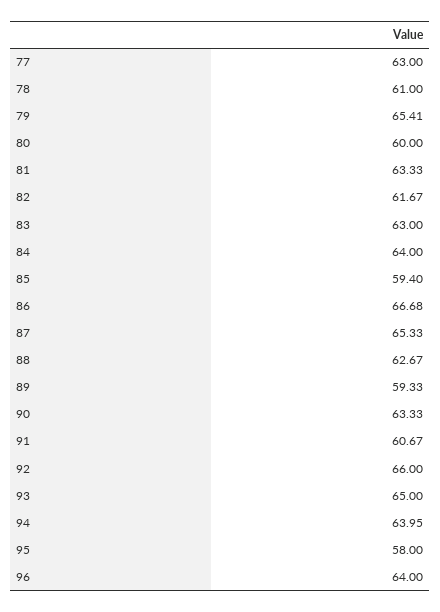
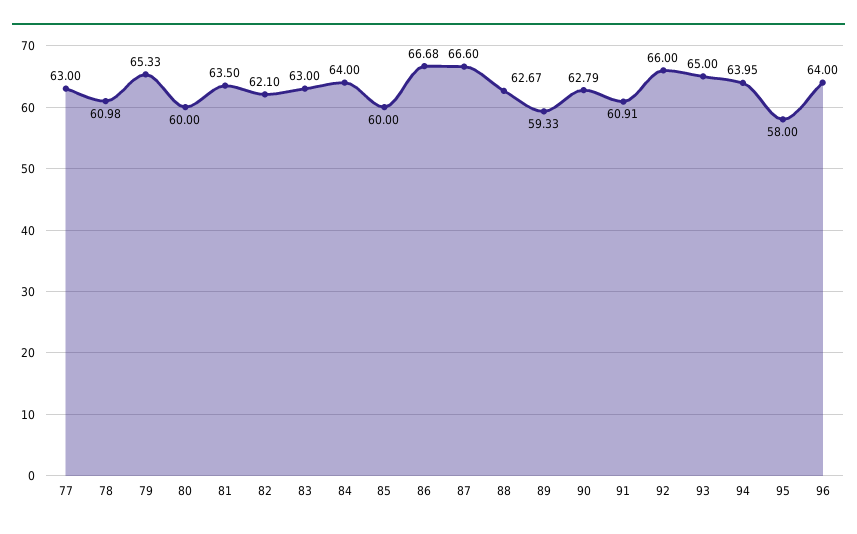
  {
    "77": 63,
-   "78": 61,
+   "78": 60.98,
-   "79": 65.41,
+   "79": 65.33,
    "80": 60,
-   "81": 63.33,
+   "81": 63.5,
-   "82": 61.67,
+   "82": 62.1,
    "83": 63,
    "84": 64,
-   "85": 59.4,
+   "85": 60,
    "86": 66.68,
-   "87": 65.33,
+   "87": 66.6,
    "88": 62.67,
    "89": 59.33,
-   "90": 63.33,
+   "90": 62.79,
-   "91": 60.67,
+   "91": 60.91,
    "92": 66,
    "93": 65,
    "94": 63.95,
    "95": 58,
    "96": 64
  }

